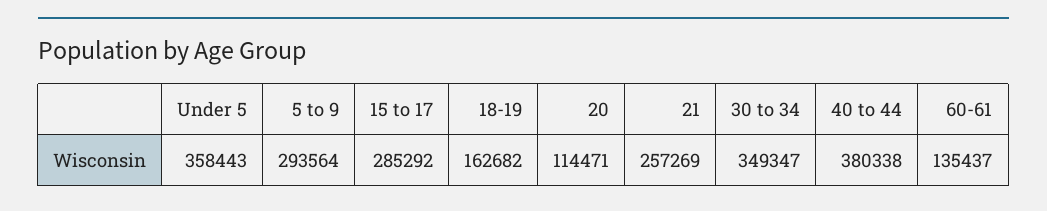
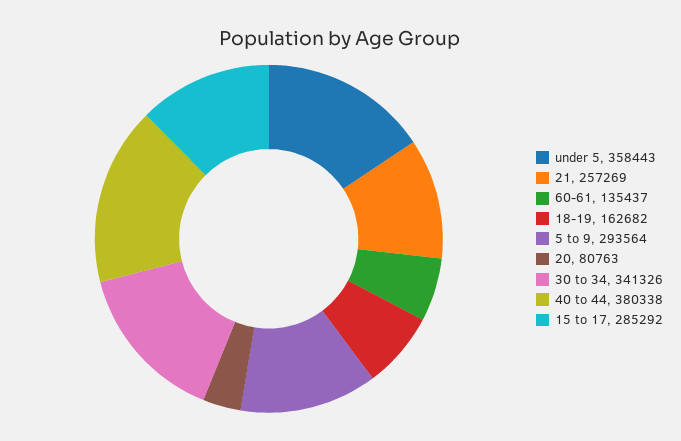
  {
    "Under 5": 358443,
    "5 to 9": 293564,
    "15 to 17": 285292,
    "18-19": 162682,
-   "20": 114471,
+   "20": 80763,
    "21": 257269,
-   "30 to 34": 349347,
+   "30 to 34": 341326,
    "40 to 44": 380338,
    "60-61": 135437
  }

